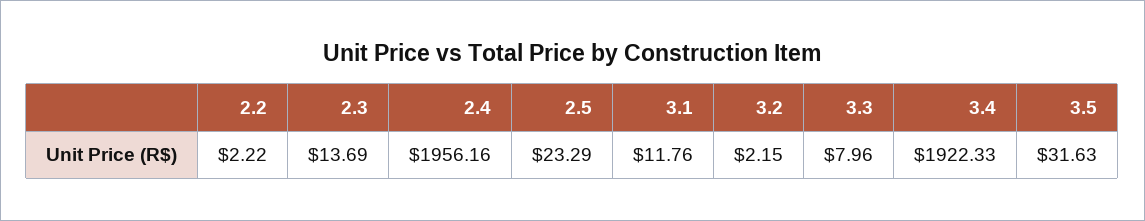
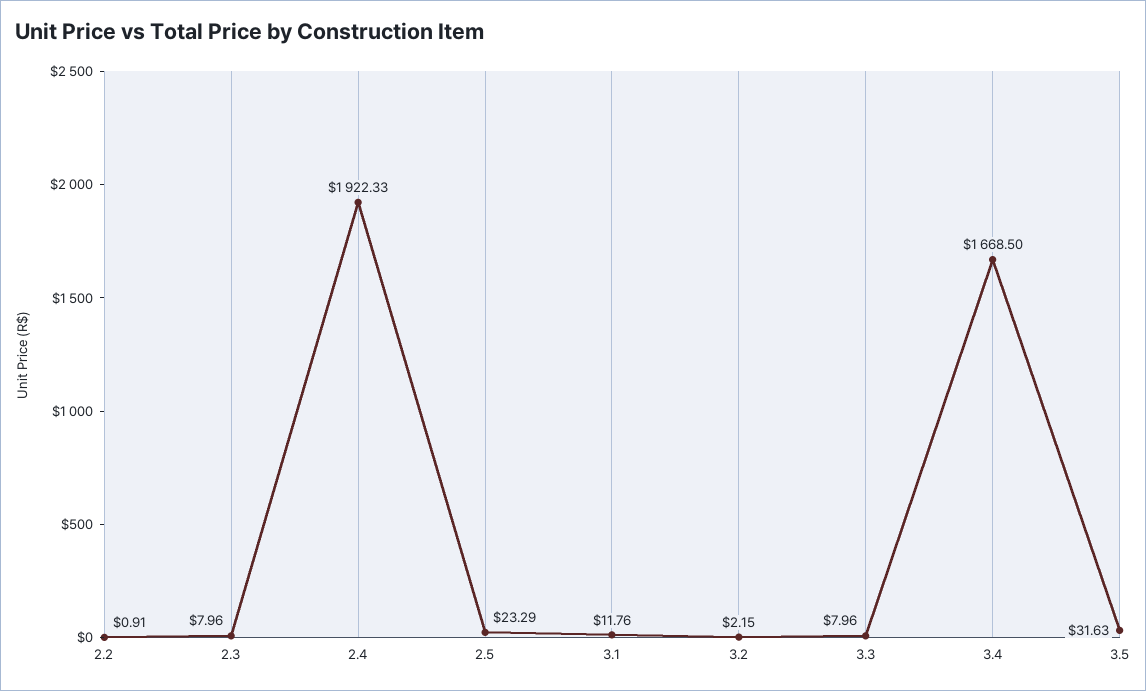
  {
-   "2.2": 2.22,
+   "2.2": 0.91,
-   "2.3": 13.69,
+   "2.3": 7.96,
-   "2.4": 1956.16,
+   "2.4": 1922.33,
    "2.5": 23.29,
    "3.1": 11.76,
    "3.2": 2.15,
    "3.3": 7.96,
-   "3.4": 1922.33,
+   "3.4": 1668.5,
    "3.5": 31.63
  }

